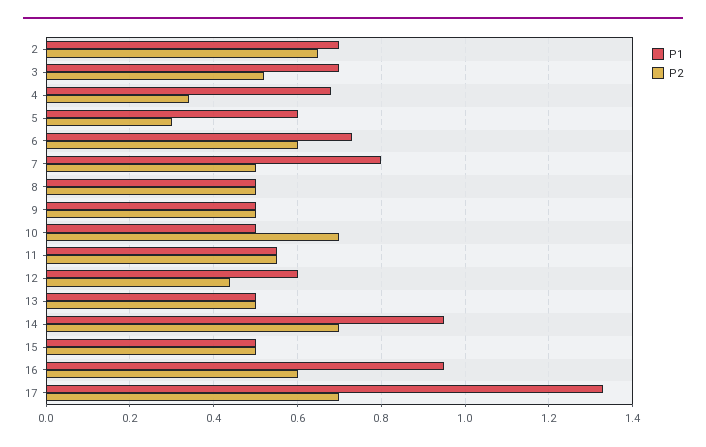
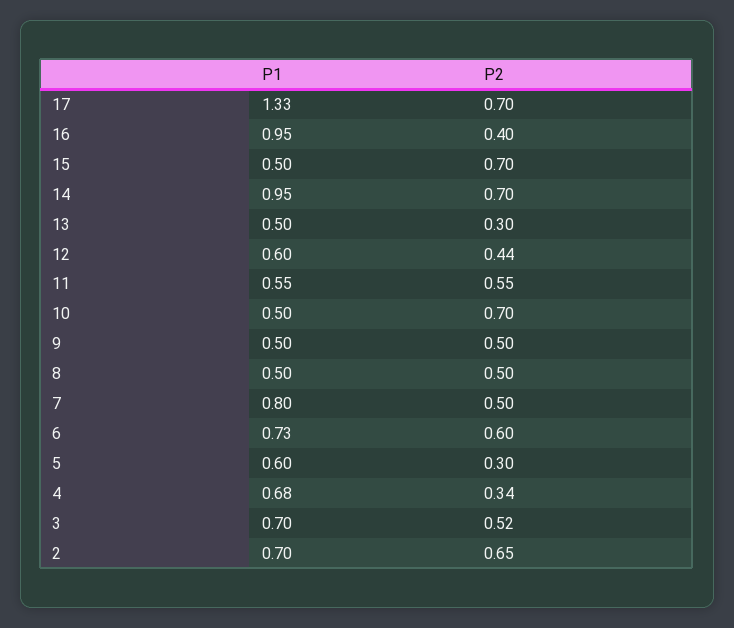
  {
    "P1": {
      "2": 0.7,
      "3": 0.7,
      "4": 0.68,
      "5": 0.6,
      "6": 0.73,
      "7": 0.8,
      "8": 0.5,
      "9": 0.5,
      "10": 0.5,
      "11": 0.55,
      "12": 0.6,
      "13": 0.5,
      "14": 0.95,
      "15": 0.5,
      "16": 0.95,
      "17": 1.33
    },
    "P2": {
      "2": 0.65,
      "3": 0.52,
      "4": 0.34,
      "5": 0.3,
      "6": 0.6,
      "7": 0.5,
      "8": 0.5,
      "9": 0.5,
      "10": 0.7,
      "11": 0.55,
      "12": 0.44,
-     "13": 0.5,
+     "13": 0.3,
      "14": 0.7,
-     "15": 0.5,
+     "15": 0.7,
-     "16": 0.6,
+     "16": 0.4,
      "17": 0.7
    }
  }

